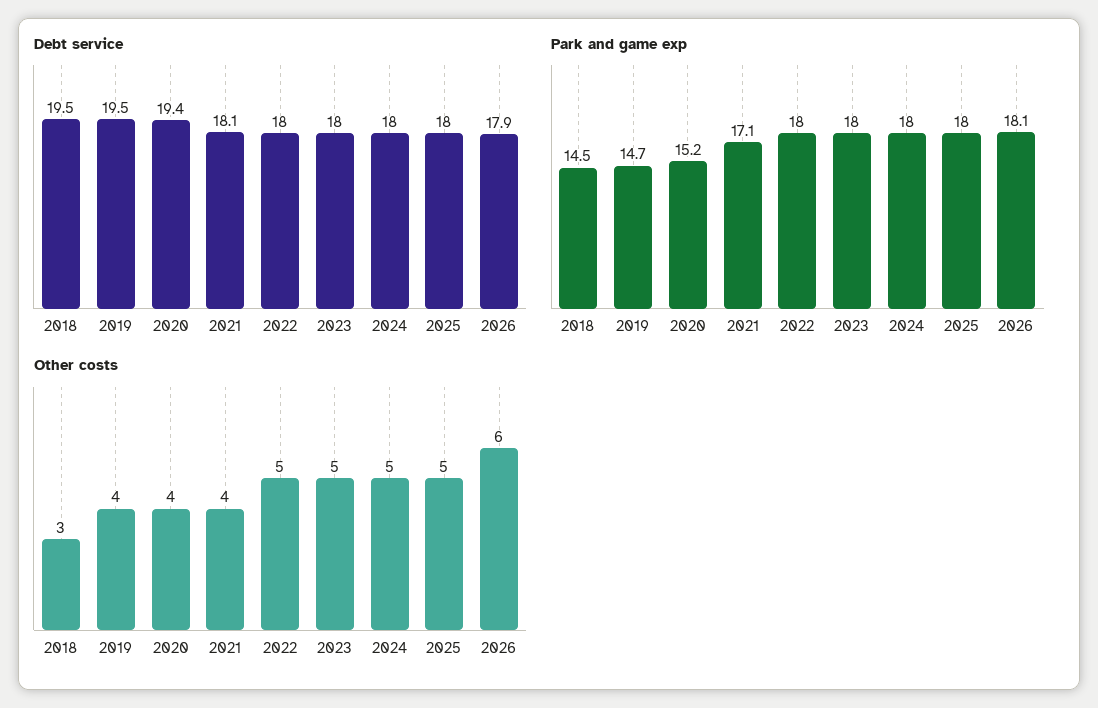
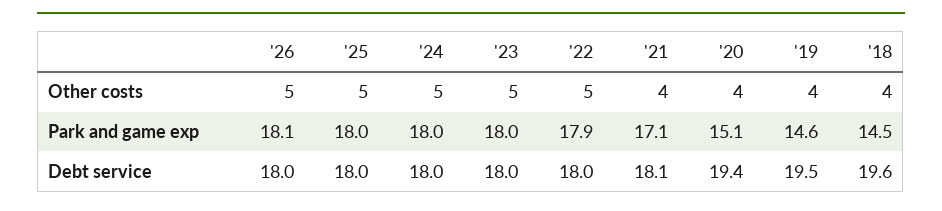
  {
    "Debt service": {
-     "2018": 19.5,
+     "2018": 19.6,
      "2019": 19.5,
      "2020": 19.4,
      "2021": 18.1,
      "2022": 18,
      "2023": 18,
      "2024": 18,
      "2025": 18,
-     "2026": 17.9
+     "2026": 18
    },
    "Park and game exp": {
      "2018": 14.5,
-     "2019": 14.7,
+     "2019": 14.6,
-     "2020": 15.2,
+     "2020": 15.1,
      "2021": 17.1,
-     "2022": 18,
+     "2022": 17.9,
      "2023": 18,
      "2024": 18,
      "2025": 18,
      "2026": 18.1
    },
    "Other costs": {
-     "2018": 3,
+     "2018": 4,
      "2019": 4,
      "2020": 4,
      "2021": 4,
      "2022": 5,
      "2023": 5,
      "2024": 5,
      "2025": 5,
-     "2026": 6
+     "2026": 5
    }
  }

